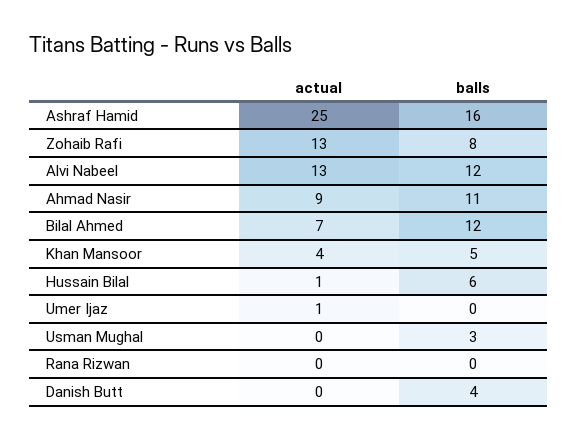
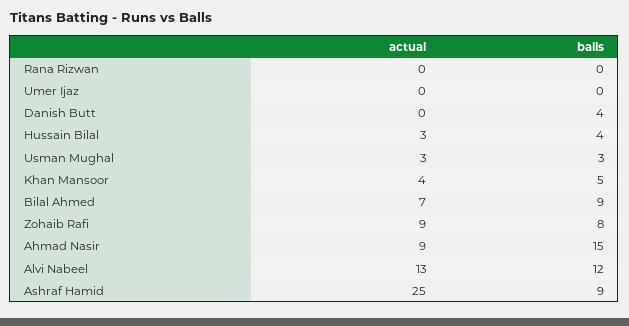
  {
    "actual": {
      "Ashraf Hamid": 25,
-     "Zohaib Rafi": 13,
+     "Zohaib Rafi": 9,
      "Alvi Nabeel": 13,
      "Ahmad Nasir": 9,
      "Bilal Ahmed": 7,
      "Khan Mansoor": 4,
-     "Hussain Bilal": 1,
+     "Hussain Bilal": 3,
-     "Umer Ijaz": 1,
+     "Umer Ijaz": 0,
-     "Usman Mughal": 0,
+     "Usman Mughal": 3,
      "Rana Rizwan": 0,
      "Danish Butt": 0
    },
    "balls": {
-     "Ashraf Hamid": 16,
+     "Ashraf Hamid": 9,
      "Zohaib Rafi": 8,
      "Alvi Nabeel": 12,
-     "Ahmad Nasir": 11,
+     "Ahmad Nasir": 15,
-     "Bilal Ahmed": 12,
+     "Bilal Ahmed": 9,
      "Khan Mansoor": 5,
-     "Hussain Bilal": 6,
+     "Hussain Bilal": 4,
      "Umer Ijaz": 0,
      "Usman Mughal": 3,
      "Rana Rizwan": 0,
      "Danish Butt": 4
    }
  }

